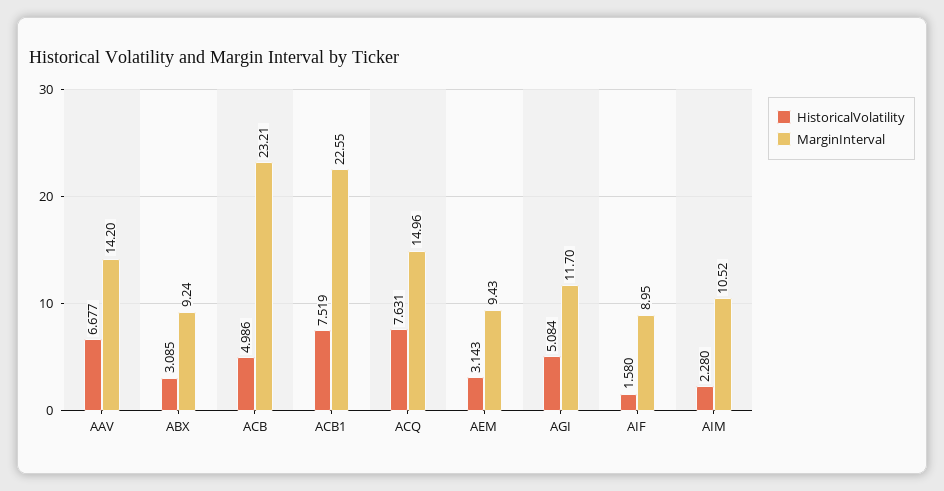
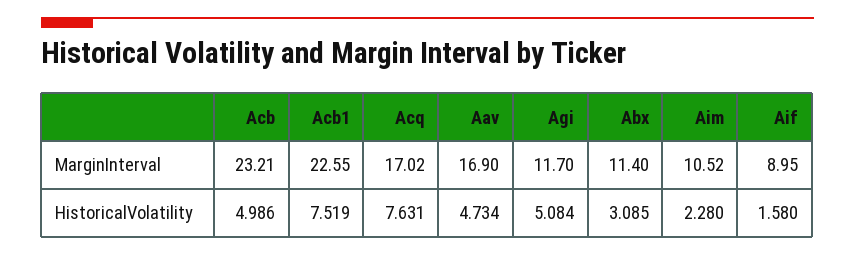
  {
    "HistoricalVolatility": {
-     "AAV": 6.677,
+     "AAV": 4.734,
      "ABX": 3.085,
      "ACB": 4.986,
      "ACB1": 7.519,
      "ACQ": 7.631,
-     "AEM": 3.143,
      "AGI": 5.084,
      "AIF": 1.58,
      "AIM": 2.28
    },
    "MarginInterval": {
-     "AAV": 14.2,
+     "AAV": 16.9,
-     "ABX": 9.24,
+     "ABX": 11.4,
      "ACB": 23.21,
      "ACB1": 22.55,
-     "ACQ": 14.96,
+     "ACQ": 17.02,
-     "AEM": 9.43,
      "AGI": 11.7,
      "AIF": 8.95,
      "AIM": 10.52
    }
  }

